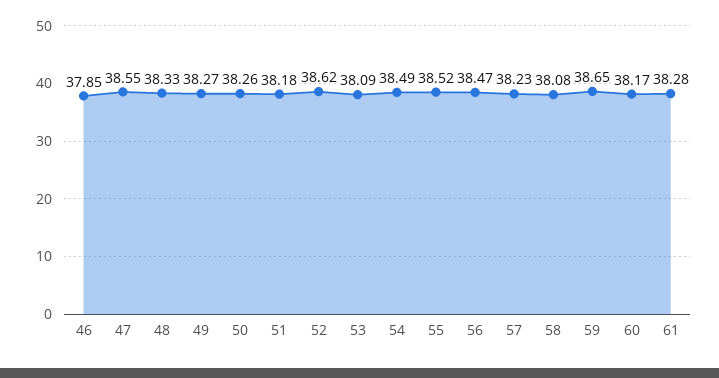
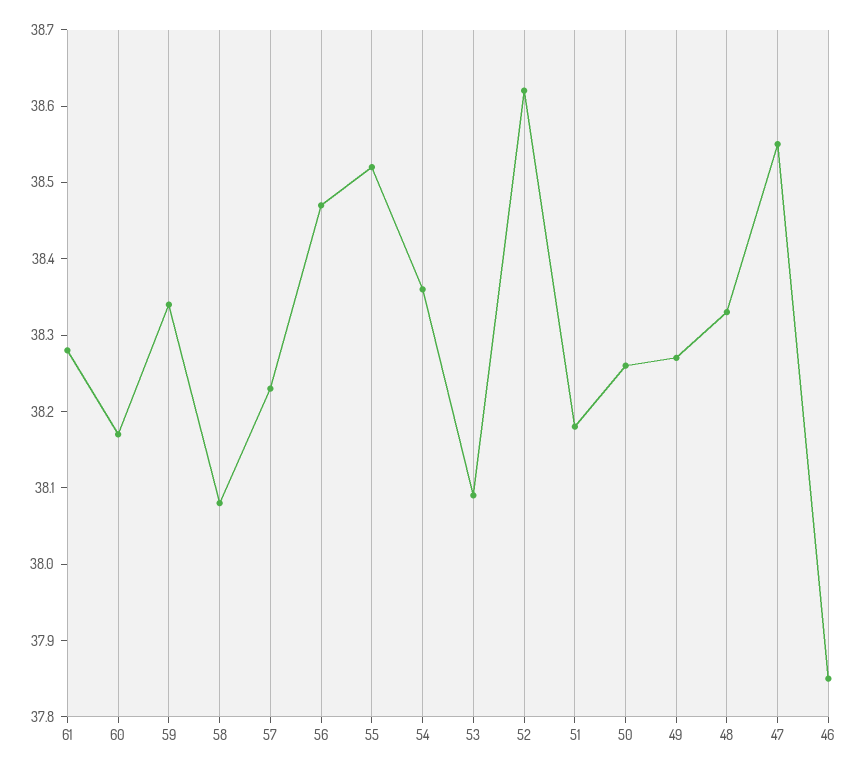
  {
    "46": 37.85,
    "47": 38.55,
    "48": 38.33,
    "49": 38.27,
    "50": 38.26,
    "51": 38.18,
    "52": 38.62,
    "53": 38.09,
-   "54": 38.49,
+   "54": 38.35,
    "55": 38.52,
    "56": 38.47,
    "57": 38.23,
    "58": 38.08,
-   "59": 38.65,
+   "59": 38.35,
    "60": 38.17,
    "61": 38.28
  }

